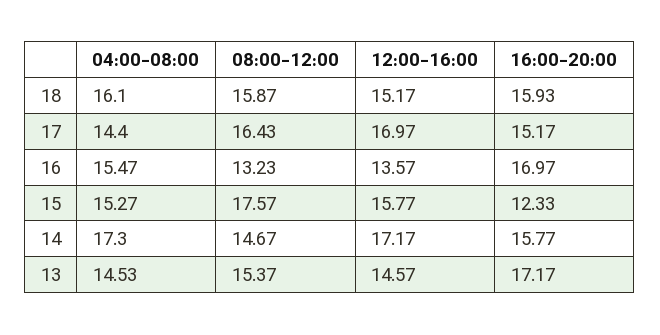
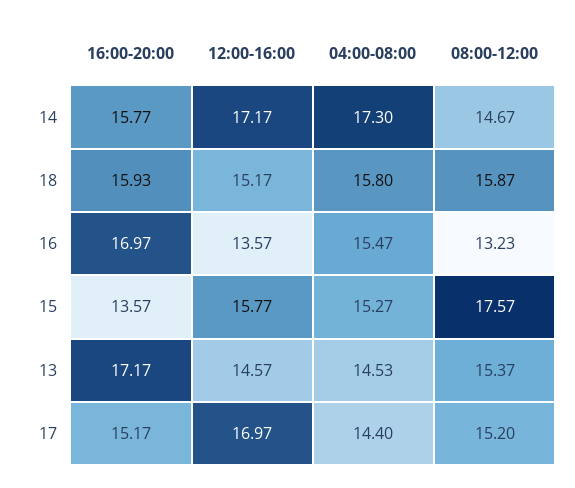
  {
    "04:00-08:00": {
-     "18": 16.1,
+     "18": 15.8,
      "17": 14.4,
      "16": 15.47,
      "15": 15.27,
      "14": 17.3,
      "13": 14.53
    },
    "08:00-12:00": {
      "18": 15.87,
-     "17": 16.43,
+     "17": 15.2,
      "16": 13.23,
      "15": 17.57,
      "14": 14.67,
      "13": 15.37
    },
    "12:00-16:00": {
      "18": 15.17,
      "17": 16.97,
      "16": 13.57,
      "15": 15.77,
      "14": 17.17,
      "13": 14.57
    },
    "16:00-20:00": {
      "18": 15.93,
      "17": 15.17,
      "16": 16.97,
-     "15": 12.33,
+     "15": 13.57,
      "14": 15.77,
      "13": 17.17
    }
  }

